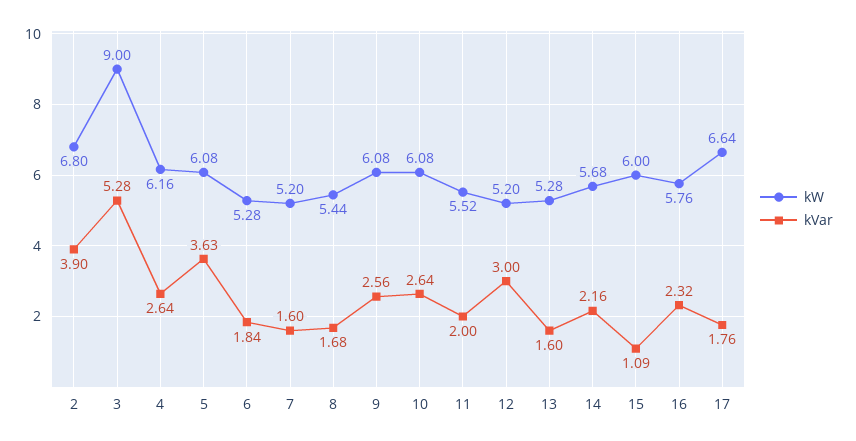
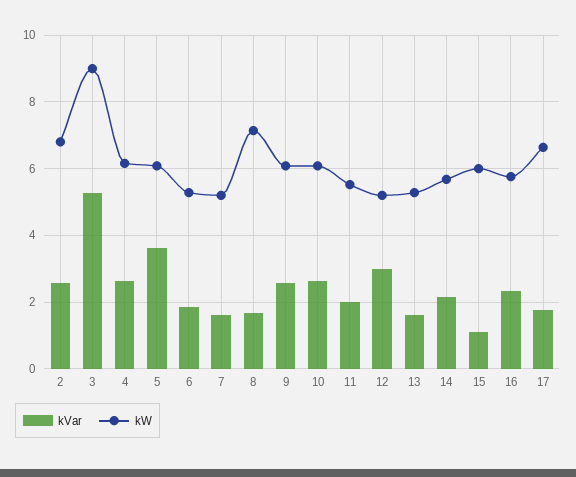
  {
    "kW": {
      "2": 6.8,
      "3": 9,
      "4": 6.16,
      "5": 6.08,
      "6": 5.28,
      "7": 5.2,
-     "8": 5.44,
+     "8": 7.2,
      "9": 6.08,
      "10": 6.08,
      "11": 5.52,
      "12": 5.2,
      "13": 5.28,
      "14": 5.68,
      "15": 6,
      "16": 5.76,
      "17": 6.64
    },
    "kVar": {
-     "2": 3.9,
+     "2": 2.6,
      "3": 5.28,
      "4": 2.64,
      "5": 3.63,
      "6": 1.84,
      "7": 1.6,
      "8": 1.68,
      "9": 2.56,
      "10": 2.64,
      "11": 2,
      "12": 3,
      "13": 1.6,
      "14": 2.16,
      "15": 1.09,
      "16": 2.32,
      "17": 1.76
    }
  }

